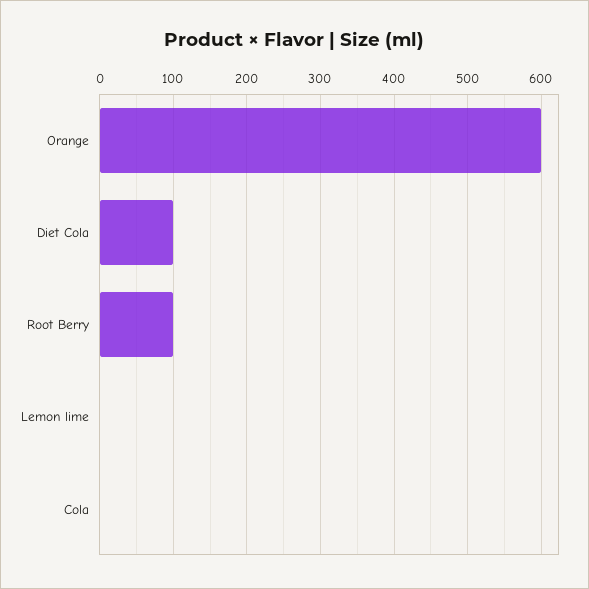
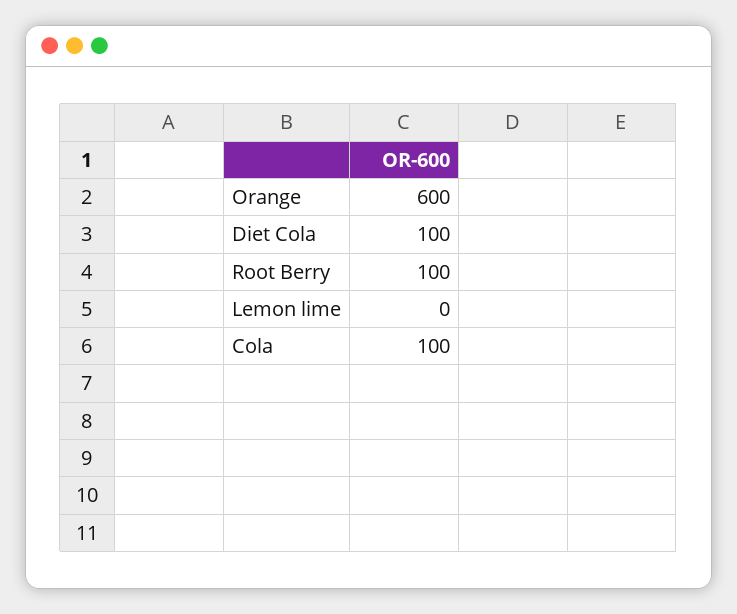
  {
    "Orange": 600,
    "Diet Cola": 100,
    "Root Berry": 100,
    "Lemon lime": 0,
-   "Cola": 0
+   "Cola": 100
  }

